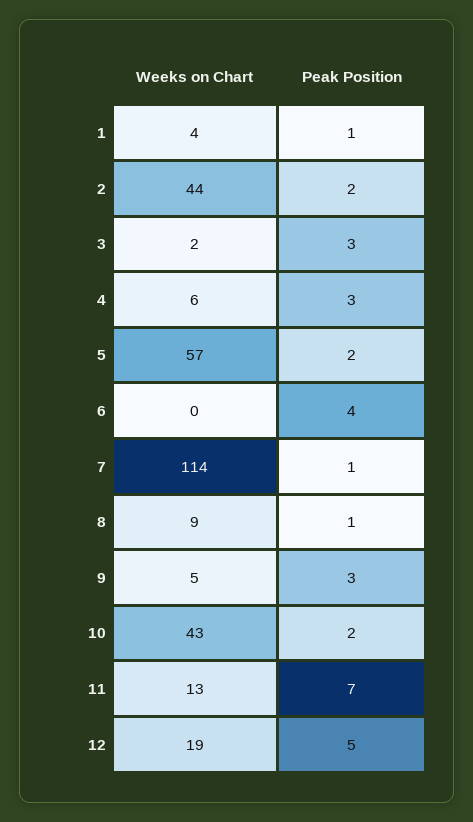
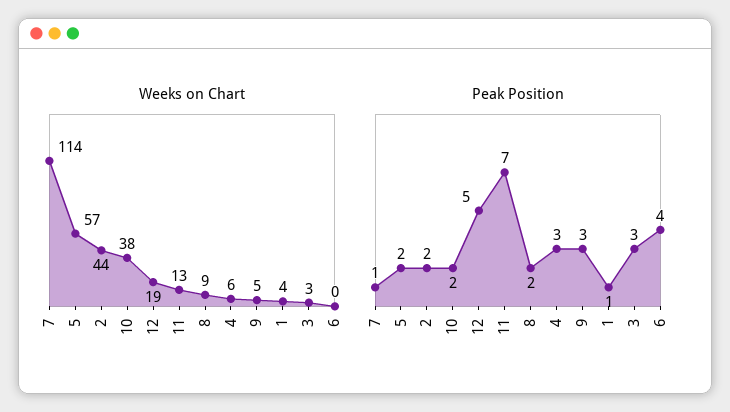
  {
    "Weeks on Chart": {
      "1": 4,
      "2": 44,
-     "3": 2,
+     "3": 3,
      "4": 6,
      "5": 57,
      "6": 0,
      "7": 114,
      "8": 9,
      "9": 5,
-     "10": 43,
+     "10": 38,
      "11": 13,
      "12": 19
    },
    "Peak Position": {
      "1": 1,
      "2": 2,
      "3": 3,
      "4": 3,
      "5": 2,
      "6": 4,
      "7": 1,
-     "8": 1,
+     "8": 2,
      "9": 3,
      "10": 2,
      "11": 7,
      "12": 5
    }
  }

